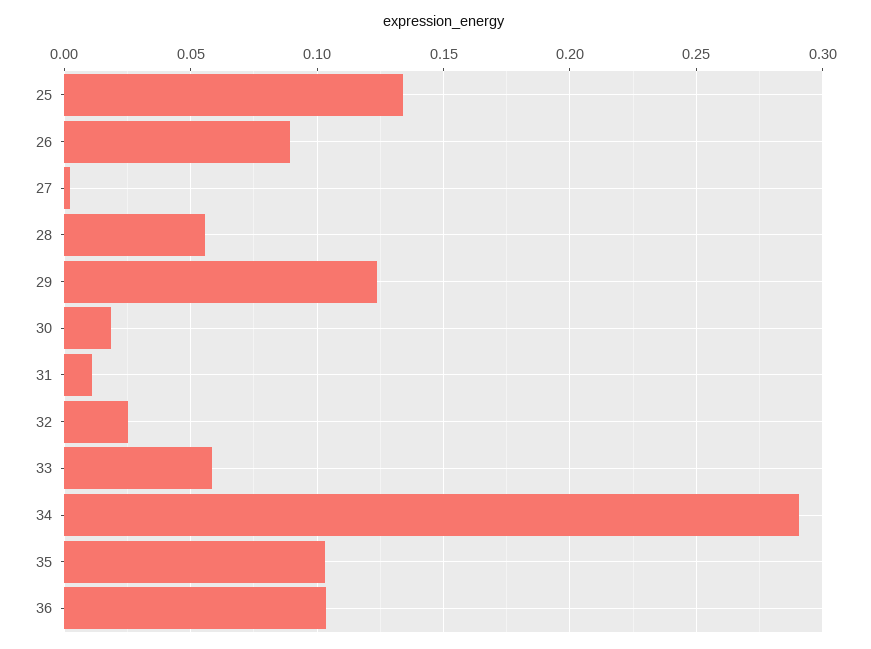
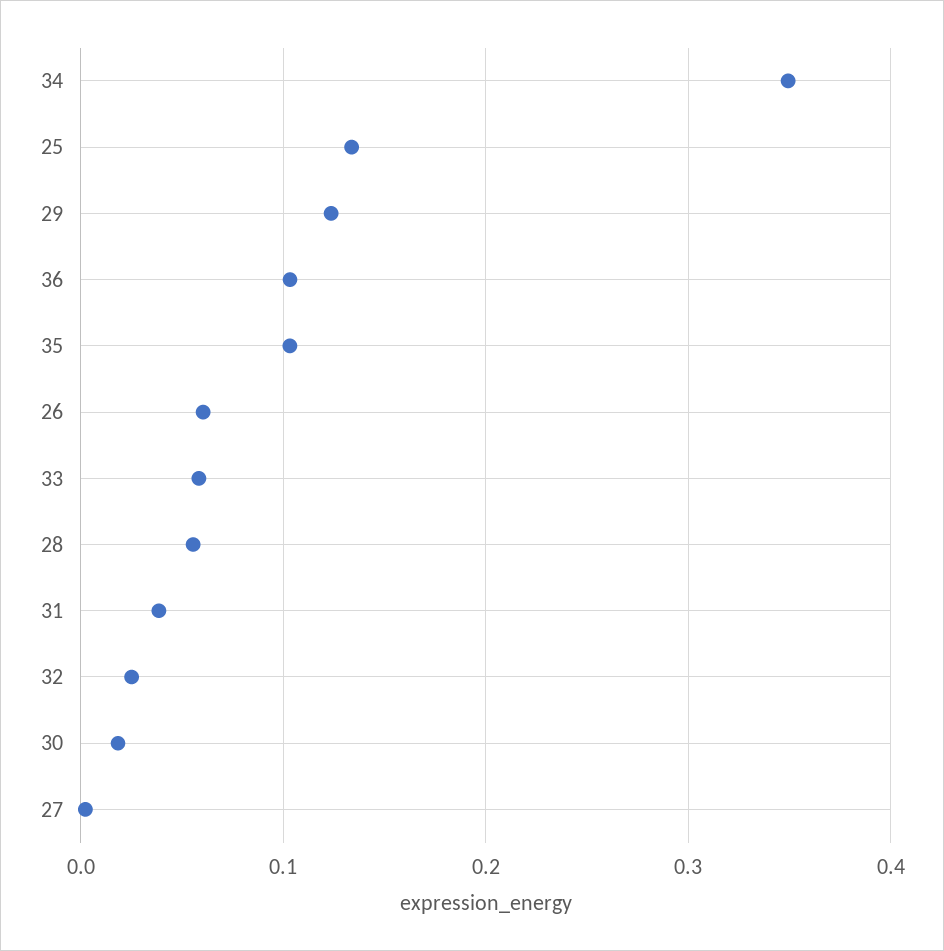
  {
    "25": 0.135,
-   "26": 0.09,
+   "26": 0.06,
    "27": 0,
    "28": 0.055,
    "29": 0.125,
    "30": 0.02,
-   "31": 0.01,
+   "31": 0.04,
    "32": 0.025,
    "33": 0.06,
-   "34": 0.29,
+   "34": 0.35,
    "35": 0.105,
    "36": 0.105
  }

